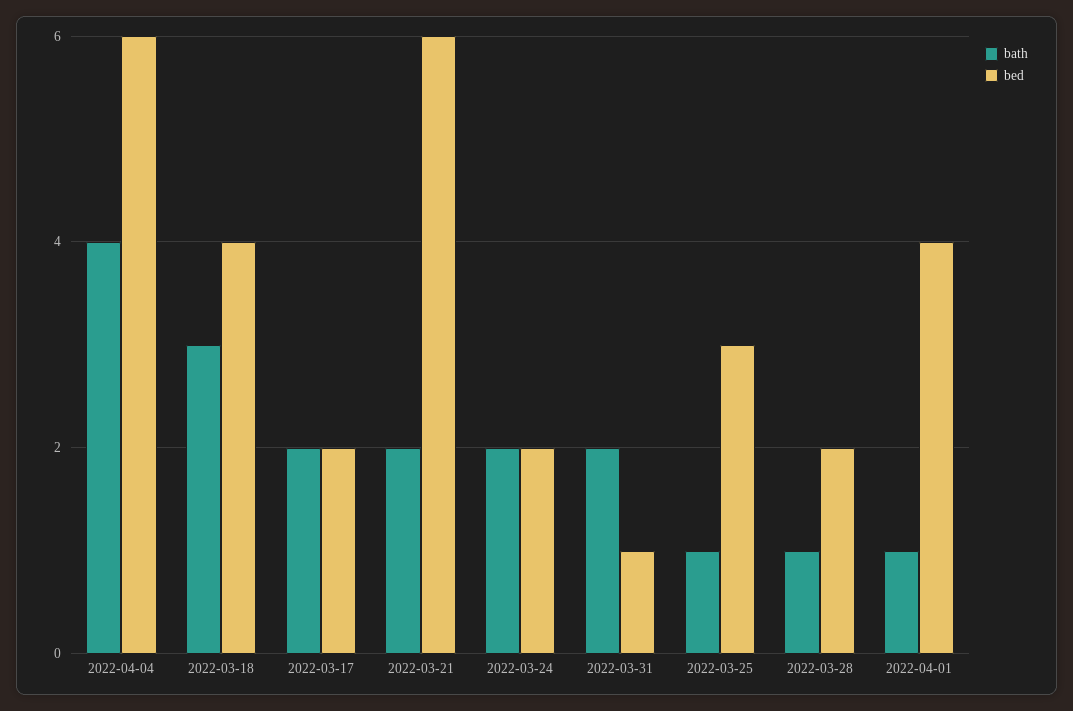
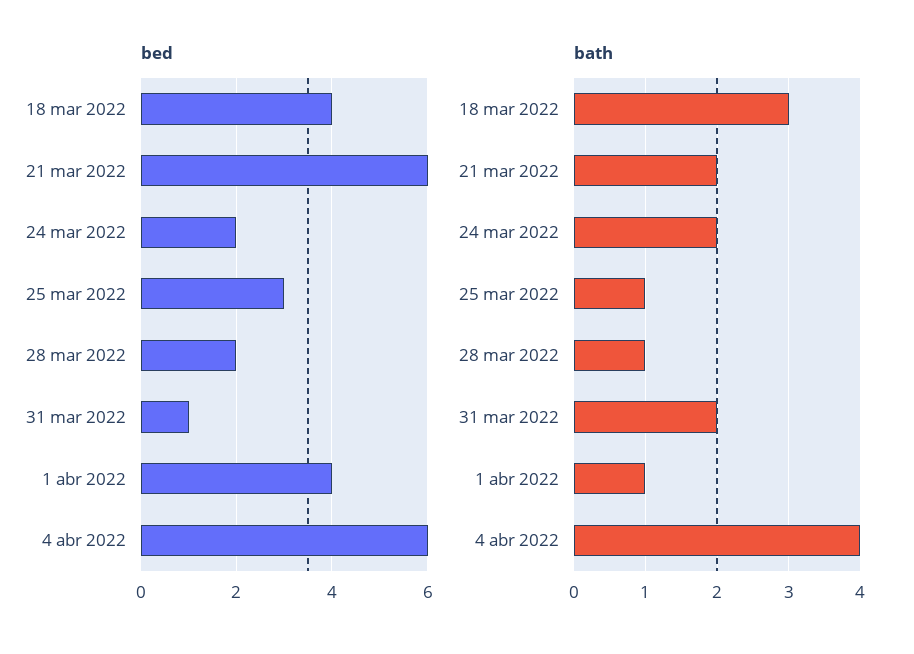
  {
    "bath": {
      "2022-04-04": 4,
      "2022-03-18": 3,
-     "2022-03-17": 2,
      "2022-03-21": 2,
      "2022-03-24": 2,
      "2022-03-31": 2,
      "2022-03-25": 1,
      "2022-03-28": 1,
      "2022-04-01": 1
    },
    "bed": {
      "2022-04-04": 6,
      "2022-03-18": 4,
-     "2022-03-17": 2,
      "2022-03-21": 6,
      "2022-03-24": 2,
      "2022-03-31": 1,
      "2022-03-25": 3,
      "2022-03-28": 2,
      "2022-04-01": 4
    }
  }

